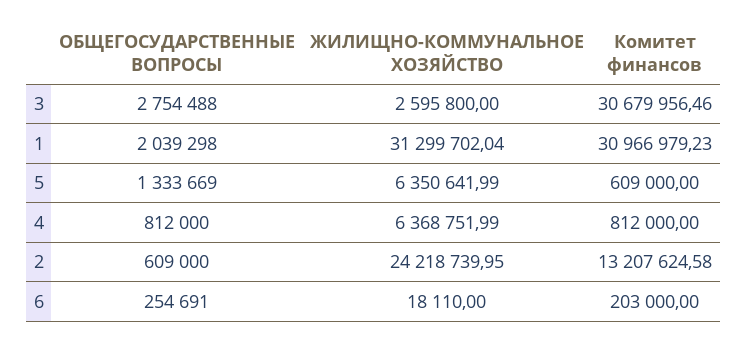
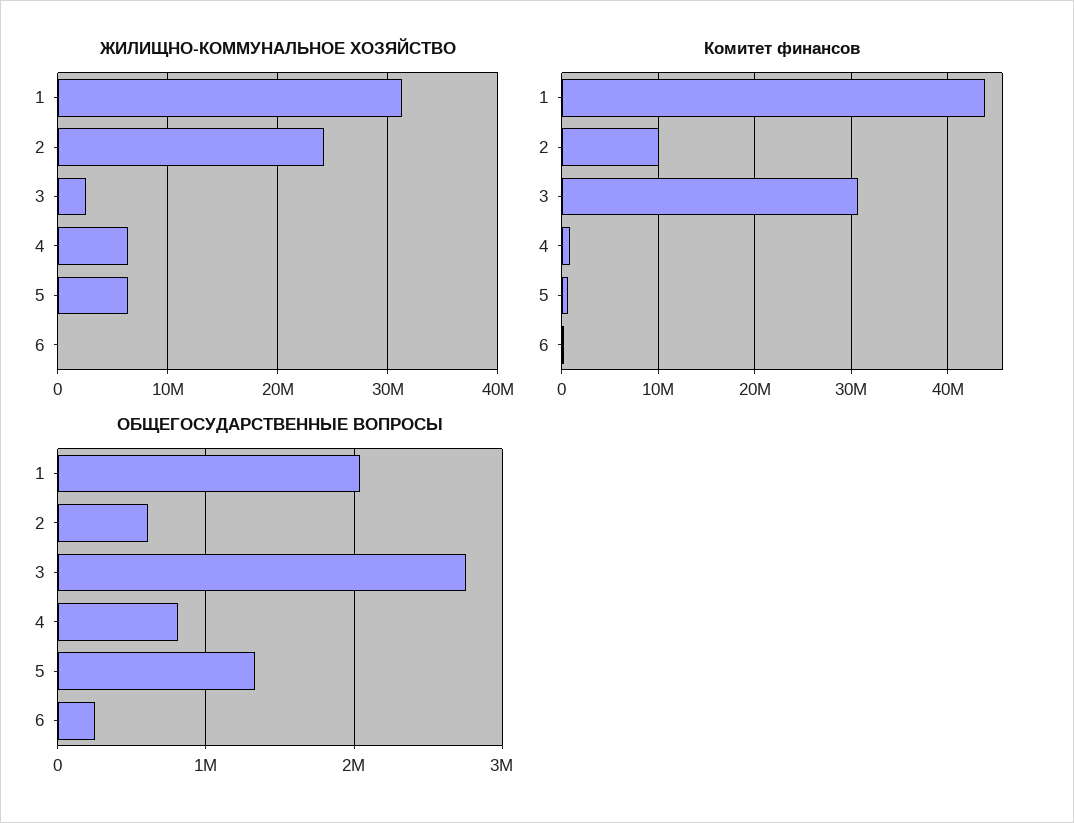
  {
    "ОБЩЕГОСУДАРСТВЕННЫЕ ВОПРОСЫ": {
      "3": 2754488,
      "1": 2039298,
      "5": 1333669,
      "4": 812000,
      "2": 609000,
      "6": 254691
    },
    "ЖИЛИЩНО-КОММУНАЛЬНОЕ ХОЗЯЙСТВО": {
      "3": 2595800,
      "1": 31299702.04,
      "5": 6350641.99,
      "4": 6368751.99,
      "2": 24218739.95,
      "6": 18110
    },
    "Комитет финансов": {
      "3": 30679956.46,
-     "1": 30966979.23,
+     "1": 44000000,
      "5": 609000,
      "4": 812000,
-     "2": 13207624.58,
+     "2": 10000000,
      "6": 203000
    }
  }

